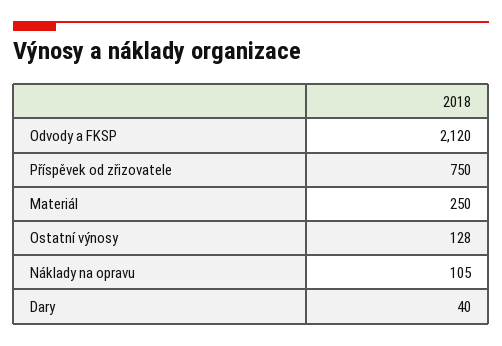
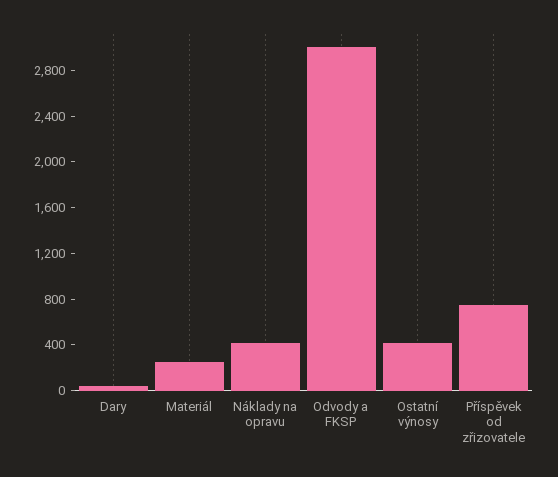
  {
-   "Odvody a FKSP": 2120,
+   "Odvody a FKSP": 3000,
    "Příspěvek od zřizovatele": 750,
    "Materiál": 250,
-   "Ostatní výnosy": 128,
+   "Ostatní výnosy": 400,
-   "Náklady na opravu": 105,
+   "Náklady na opravu": 400,
    "Dary": 40
  }

